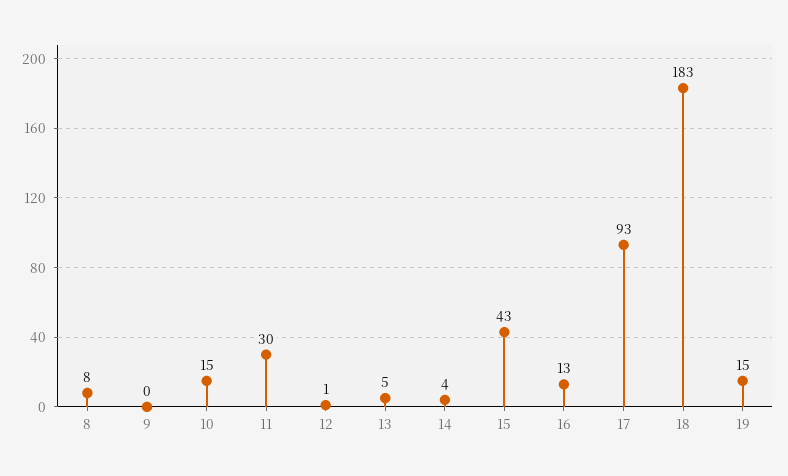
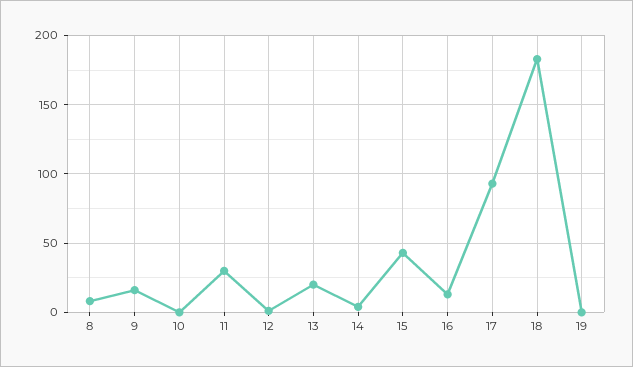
  {
    "8": 8,
-   "9": 0,
+   "9": 15,
-   "10": 15,
+   "10": 0,
    "11": 30,
    "12": 1,
-   "13": 5,
+   "13": 20,
    "14": 4,
    "15": 43,
    "16": 13,
    "17": 93,
    "18": 183,
-   "19": 15
+   "19": 0
  }

